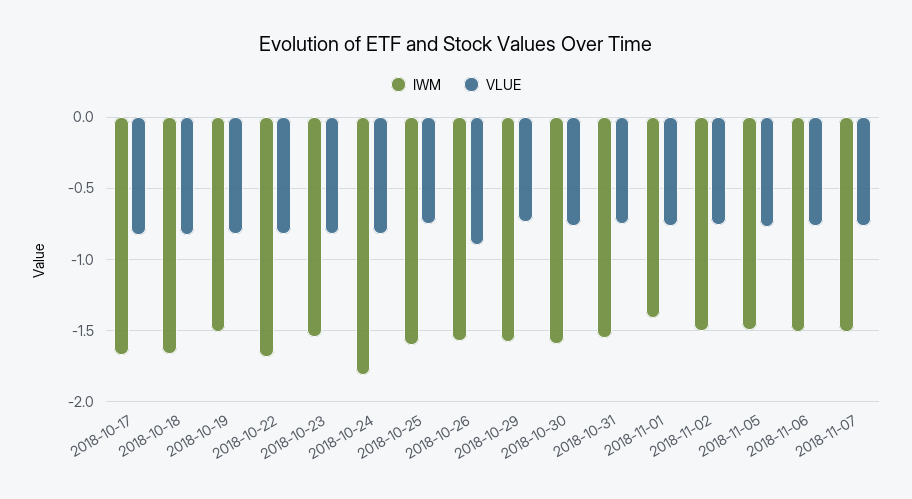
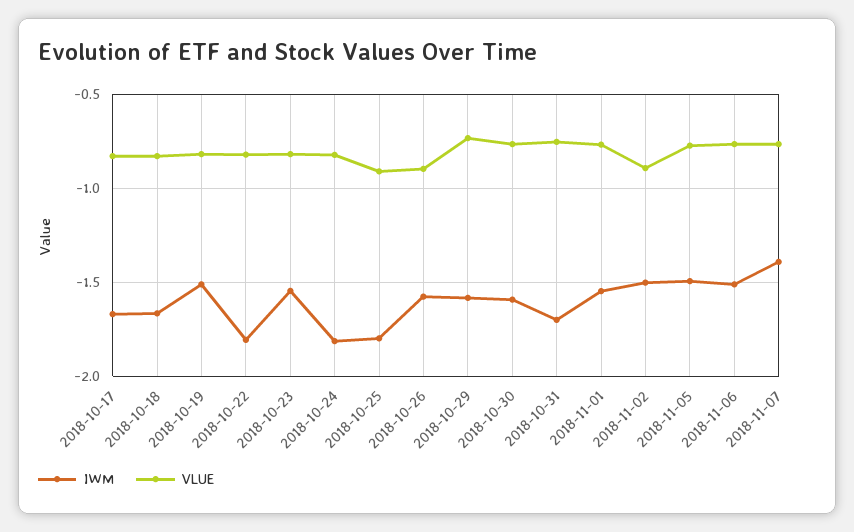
  {
    "IWM": {
      "2018-10-17": -1.65,
      "2018-10-18": -1.65,
      "2018-10-19": -1.5,
-     "2018-10-22": -1.7,
+     "2018-10-22": -1.8,
      "2018-10-23": -1.55,
      "2018-10-24": -1.8,
-     "2018-10-25": -1.6,
+     "2018-10-25": -1.8,
      "2018-10-26": -1.6,
      "2018-10-29": -1.6,
      "2018-10-30": -1.6,
-     "2018-10-31": -1.55,
+     "2018-10-31": -1.7,
-     "2018-11-01": -1.4,
+     "2018-11-01": -1.55,
      "2018-11-02": -1.5,
      "2018-11-05": -1.5,
      "2018-11-06": -1.5,
-     "2018-11-07": -1.5
+     "2018-11-07": -1.4
    },
    "VLUE": {
      "2018-10-17": -0.85,
      "2018-10-18": -0.85,
      "2018-10-19": -0.8,
      "2018-10-22": -0.8,
      "2018-10-23": -0.8,
      "2018-10-24": -0.8,
-     "2018-10-25": -0.75,
+     "2018-10-25": -0.9,
      "2018-10-26": -0.9,
      "2018-10-29": -0.75,
      "2018-10-30": -0.75,
      "2018-10-31": -0.75,
      "2018-11-01": -0.75,
-     "2018-11-02": -0.75,
+     "2018-11-02": -0.9,
      "2018-11-05": -0.75,
      "2018-11-06": -0.75,
      "2018-11-07": -0.75
    }
  }

